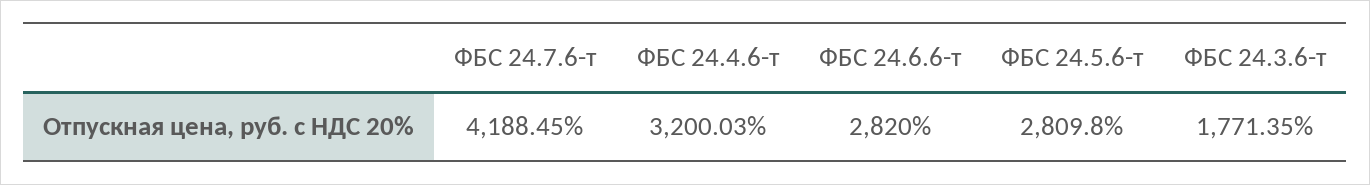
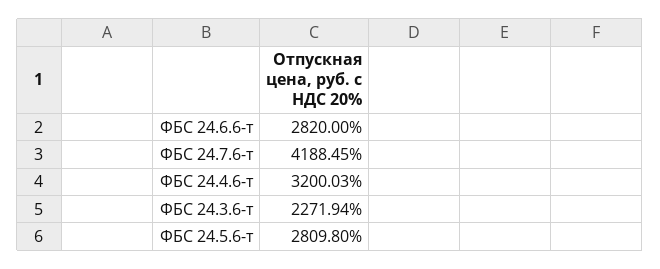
  {
    "ФБС 24.7.6-т": 4188.45,
    "ФБС 24.4.6-т": 3200.03,
    "ФБС 24.6.6-т": 2820,
    "ФБС 24.5.6-т": 2809.8,
-   "ФБС 24.3.6-т": 1771.35
+   "ФБС 24.3.6-т": 2271.94
  }

